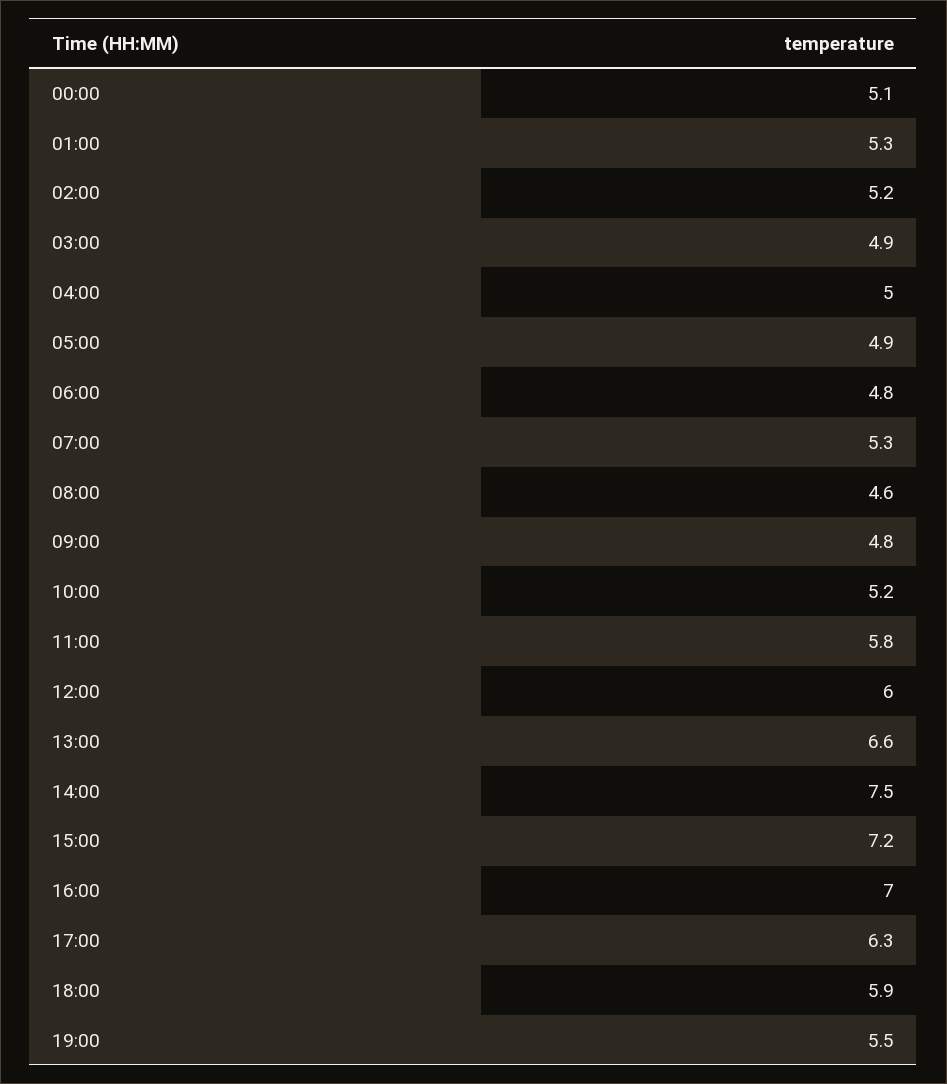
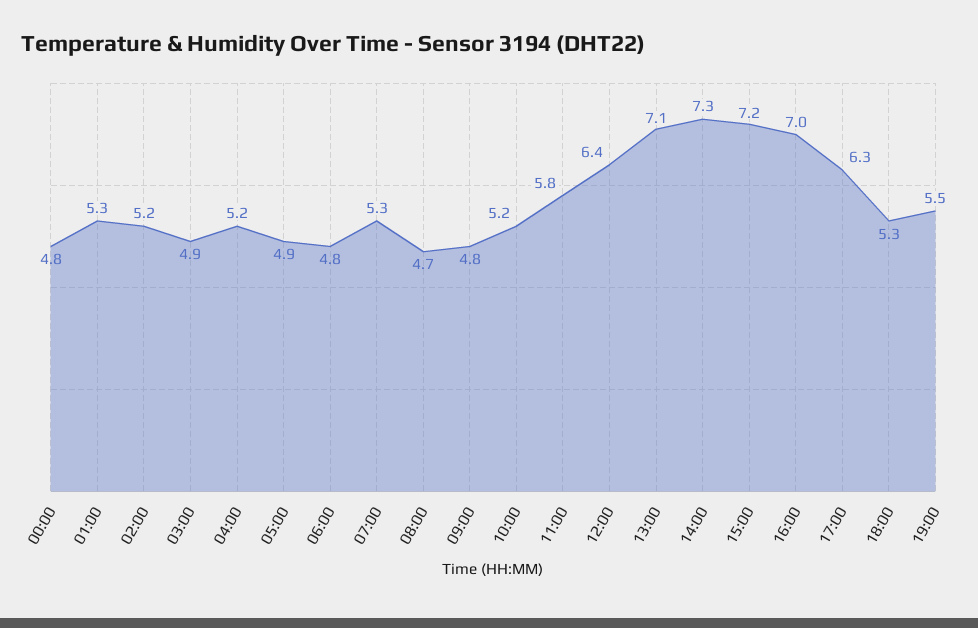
  {
-   "00:00": 5.1,
+   "00:00": 4.8,
    "01:00": 5.3,
    "02:00": 5.2,
    "03:00": 4.9,
-   "04:00": 5,
+   "04:00": 5.2,
    "05:00": 4.9,
    "06:00": 4.8,
    "07:00": 5.3,
-   "08:00": 4.6,
+   "08:00": 4.7,
    "09:00": 4.8,
    "10:00": 5.2,
    "11:00": 5.8,
-   "12:00": 6,
+   "12:00": 6.4,
-   "13:00": 6.6,
+   "13:00": 7.1,
-   "14:00": 7.5,
+   "14:00": 7.3,
    "15:00": 7.2,
    "16:00": 7,
    "17:00": 6.3,
-   "18:00": 5.9,
+   "18:00": 5.3,
    "19:00": 5.5
  }

